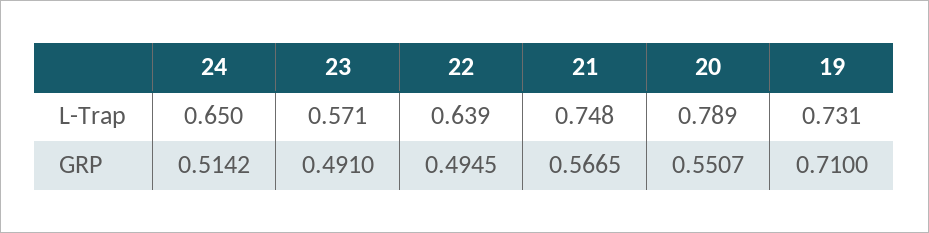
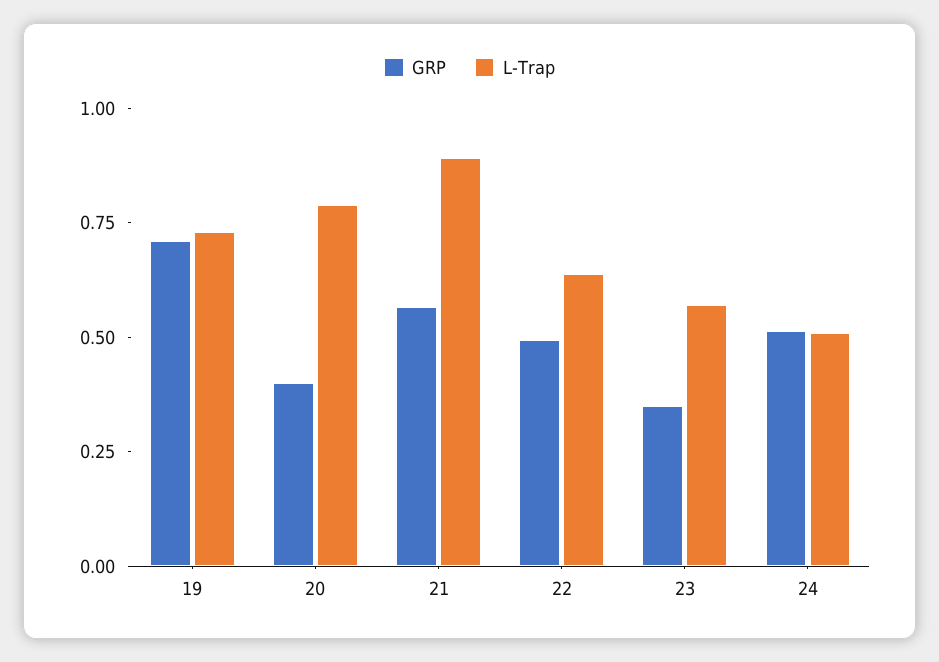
  {
    "L-Trap": {
-     "24": 0.65,
+     "24": 0.5,
      "23": 0.571,
      "22": 0.639,
-     "21": 0.748,
+     "21": 0.9,
      "20": 0.789,
      "19": 0.731
    },
    "GRP": {
      "24": 0.5142,
-     "23": 0.491,
+     "23": 0.35,
      "22": 0.4945,
      "21": 0.5665,
-     "20": 0.5507,
+     "20": 0.4,
      "19": 0.71
    }
  }

